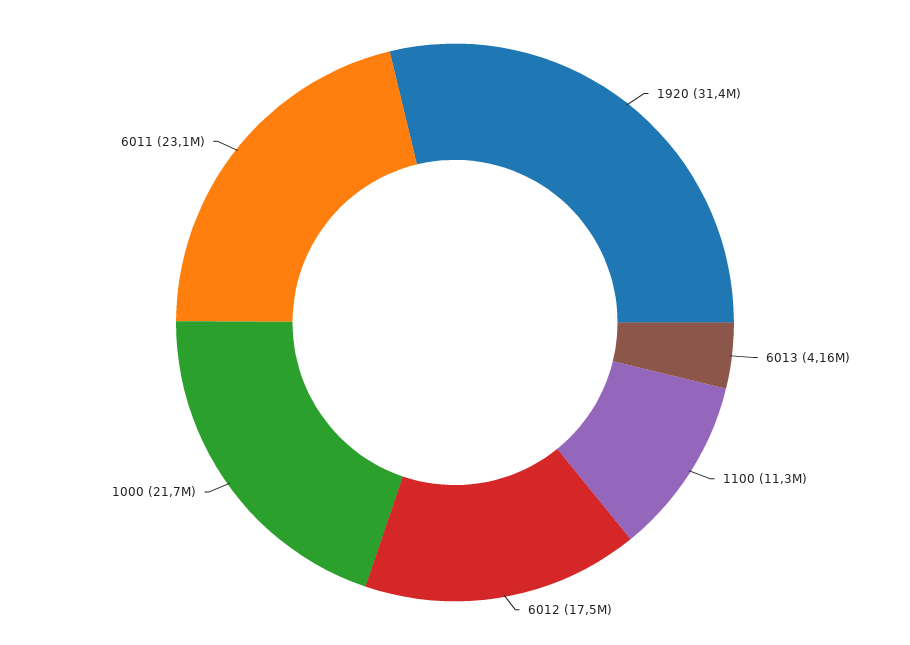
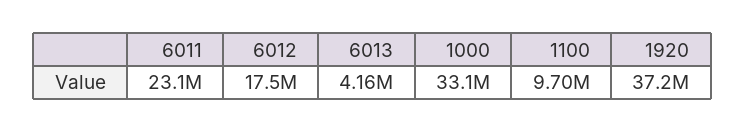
  {
-   "1920": 31400000,
+   "1920": 37200000,
    "6013": 4160000,
-   "1100": 11300000,
+   "1100": 9700000,
    "6012": 17500000,
-   "1000": 21700000,
+   "1000": 33100000,
    "6011": 23100000
  }

